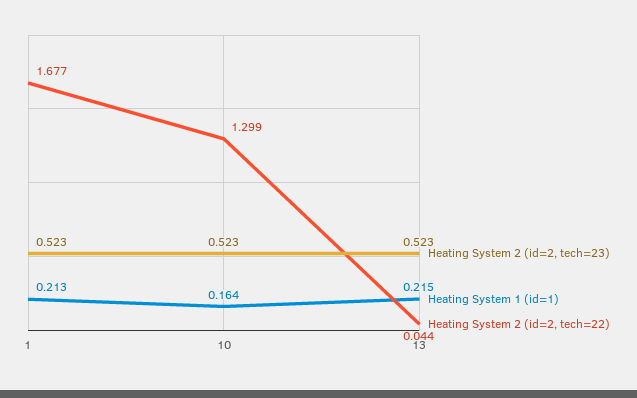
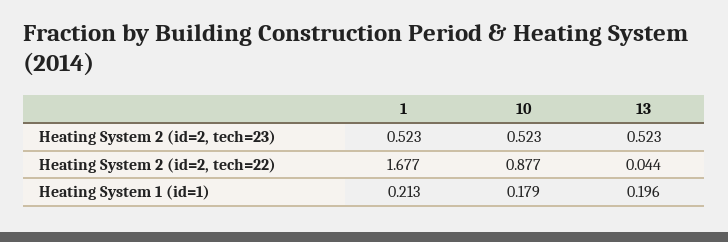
  {
    "Heating System 2 (id=2, tech=23)": {
      "1": 0.523,
      "10": 0.523,
      "13": 0.523
    },
    "Heating System 1 (id=1)": {
      "1": 0.213,
-     "10": 0.164,
+     "10": 0.179,
-     "13": 0.215
+     "13": 0.196
    },
    "Heating System 2 (id=2, tech=22)": {
      "1": 1.677,
-     "10": 1.299,
+     "10": 0.877,
      "13": 0.044
    }
  }

